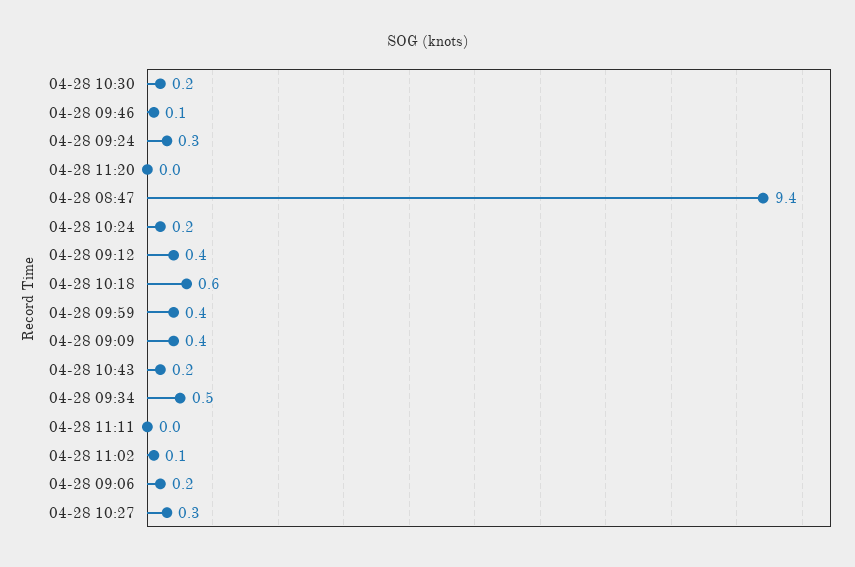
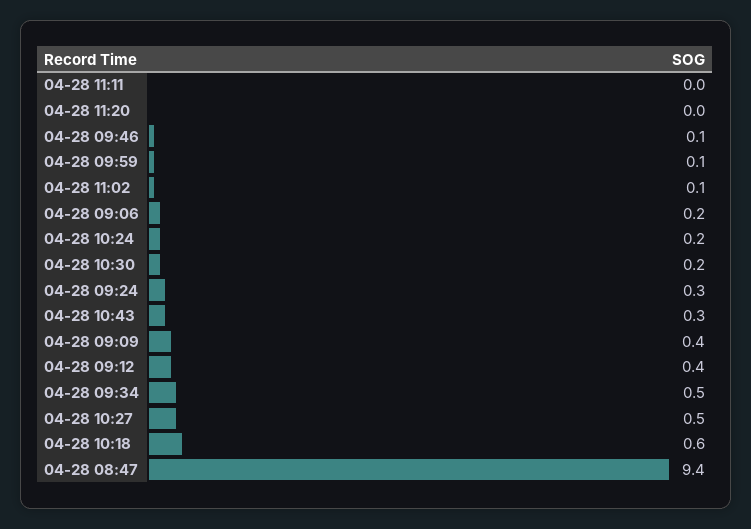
  {
    "04-28 10:30": 0.2,
    "04-28 09:46": 0.1,
    "04-28 09:24": 0.3,
    "04-28 11:20": 0,
    "04-28 08:47": 9.4,
    "04-28 10:24": 0.2,
    "04-28 09:12": 0.4,
    "04-28 10:18": 0.6,
-   "04-28 09:59": 0.4,
+   "04-28 09:59": 0.1,
    "04-28 09:09": 0.4,
-   "04-28 10:43": 0.2,
+   "04-28 10:43": 0.3,
    "04-28 09:34": 0.5,
    "04-28 11:11": 0,
    "04-28 11:02": 0.1,
    "04-28 09:06": 0.2,
-   "04-28 10:27": 0.3
+   "04-28 10:27": 0.5
  }

